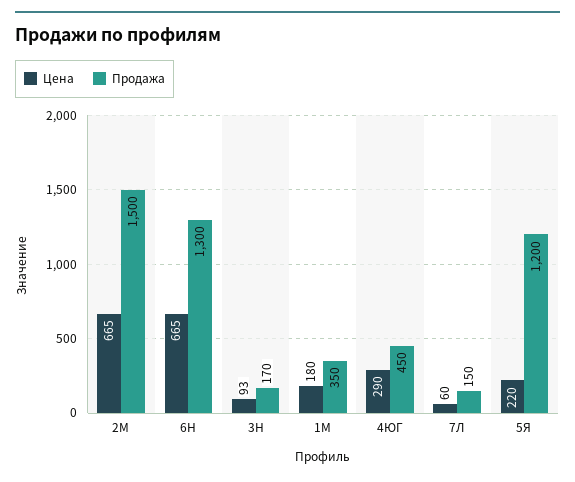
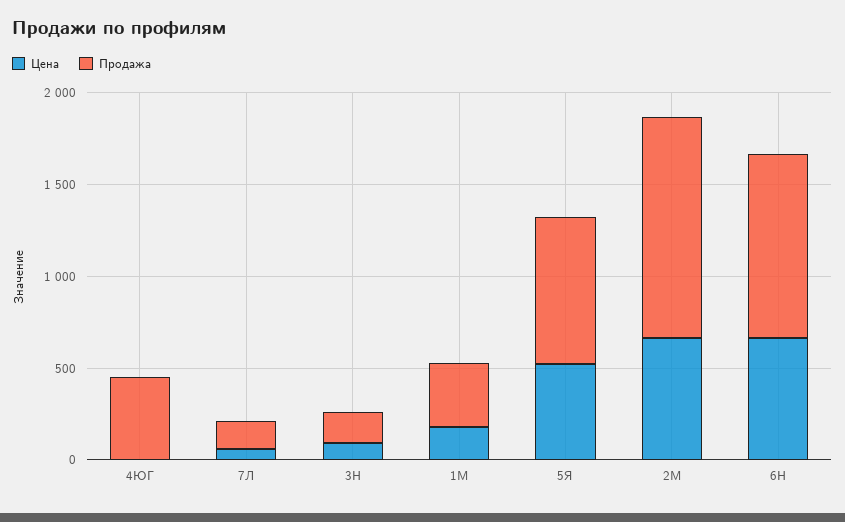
  {
    "Цена": {
      "2М": 665,
      "6Н": 665,
      "3Н": 93,
      "1М": 180,
-     "4ЮГ": 290,
+     "4ЮГ": 0,
      "7Л": 60,
-     "5Я": 220
+     "5Я": 500
    },
    "Продажа": {
-     "2М": 1500,
+     "2М": 1200,
-     "6Н": 1300,
+     "6Н": 1000,
      "3Н": 170,
      "1М": 350,
      "4ЮГ": 450,
      "7Л": 150,
-     "5Я": 1200
+     "5Я": 800
    }
  }

